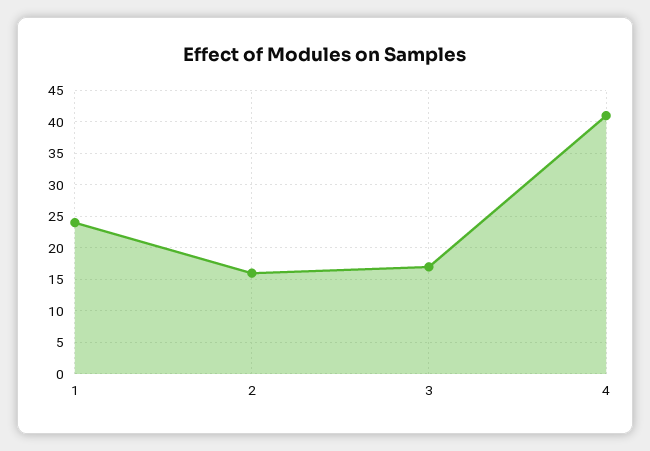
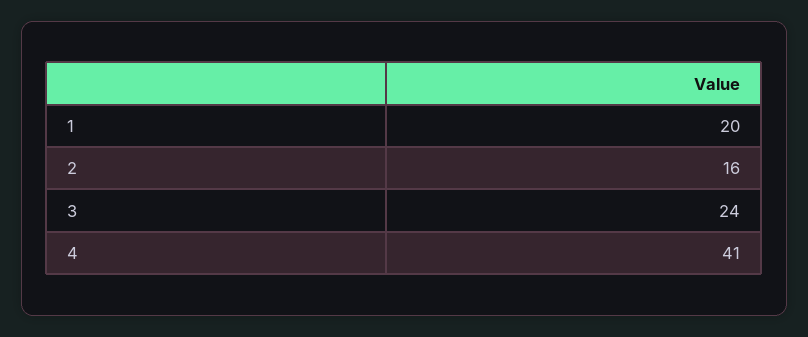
  {
-   "1": 24,
+   "1": 20,
    "2": 16,
-   "3": 17,
+   "3": 24,
    "4": 41
  }

